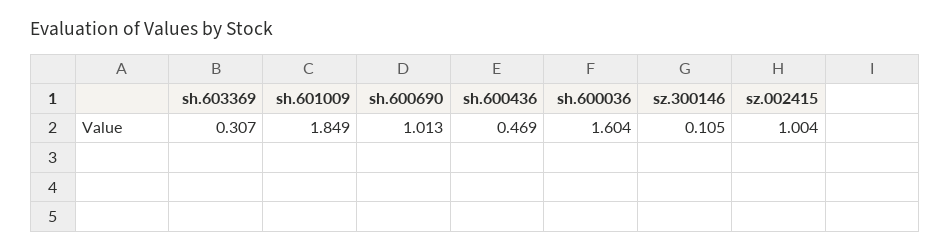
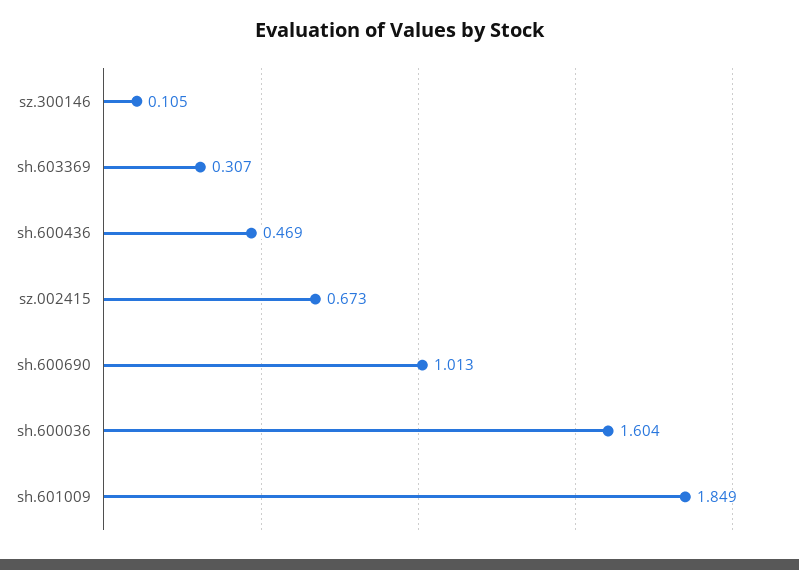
  {
    "sh.603369": 0.307,
    "sh.601009": 1.849,
    "sh.600690": 1.013,
    "sh.600436": 0.469,
    "sh.600036": 1.604,
    "sz.300146": 0.105,
-   "sz.002415": 1.004
+   "sz.002415": 0.673
  }

